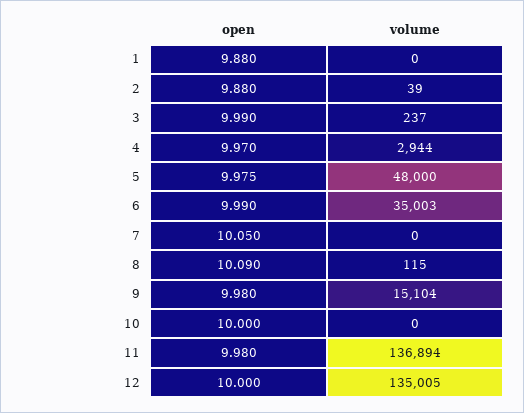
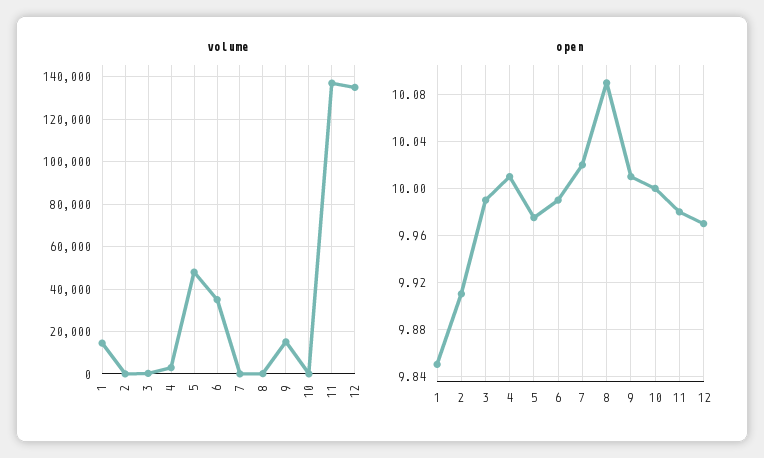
  {
    "open": {
-     "1": 9.88,
+     "1": 9.85,
-     "2": 9.88,
+     "2": 9.91,
      "3": 9.99,
-     "4": 9.97,
+     "4": 10.01,
      "5": 9.975,
      "6": 9.99,
-     "7": 10.05,
+     "7": 10.02,
      "8": 10.09,
-     "9": 9.98,
+     "9": 10.01,
      "10": 10,
      "11": 9.98,
-     "12": 10
+     "12": 9.97
    },
    "volume": {
-     "1": 0,
+     "1": 15000,
      "2": 39,
      "3": 237,
      "4": 2944,
      "5": 48000,
      "6": 35003,
      "7": 0,
      "8": 115,
      "9": 15104,
      "10": 0,
      "11": 136894,
      "12": 135005
    }
  }

